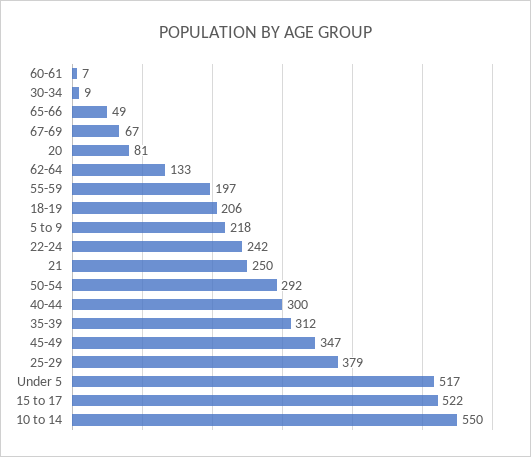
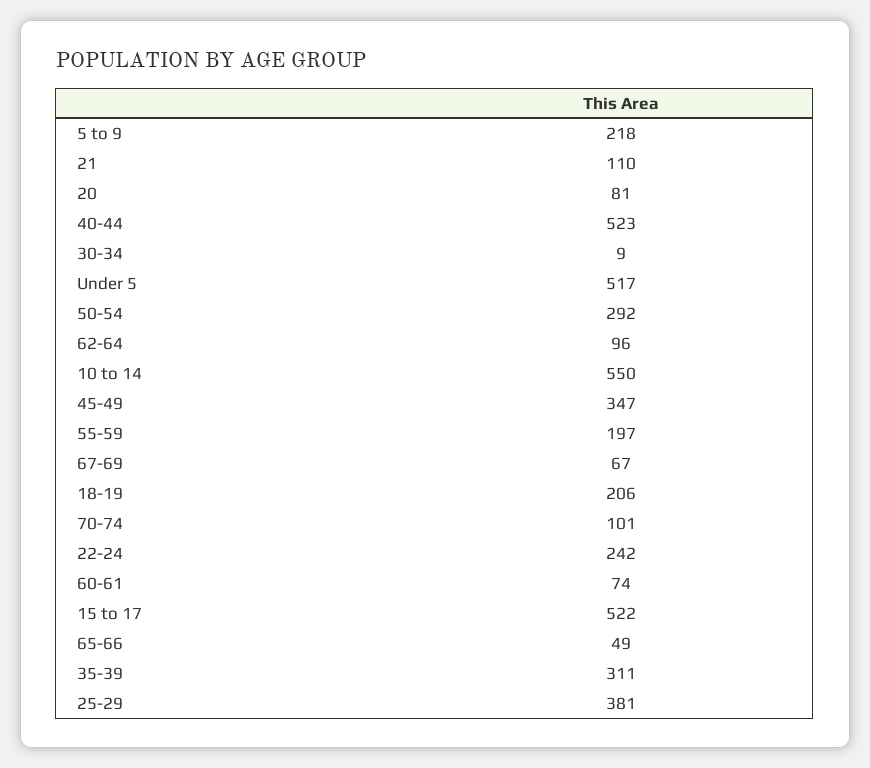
  {
-   "60-61": 7,
+   "60-61": 74,
    "30-34": 9,
    "65-66": 49,
    "67-69": 67,
    "20": 81,
-   "62-64": 133,
+   "62-64": 96,
    "55-59": 197,
    "18-19": 206,
    "5 to 9": 218,
    "22-24": 242,
-   "21": 250,
+   "21": 110,
    "50-54": 292,
-   "40-44": 300,
+   "40-44": 523,
-   "35-39": 312,
+   "35-39": 311,
    "45-49": 347,
-   "25-29": 379,
+   "25-29": 381,
    "Under 5": 517,
    "15 to 17": 522,
-   "10 to 14": 550
+   "10 to 14": 550,
+   "70-74": 101
  }

